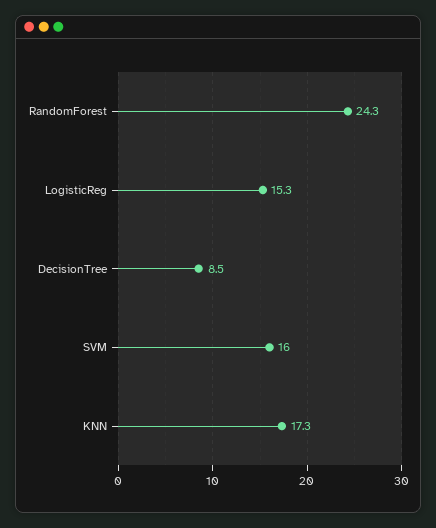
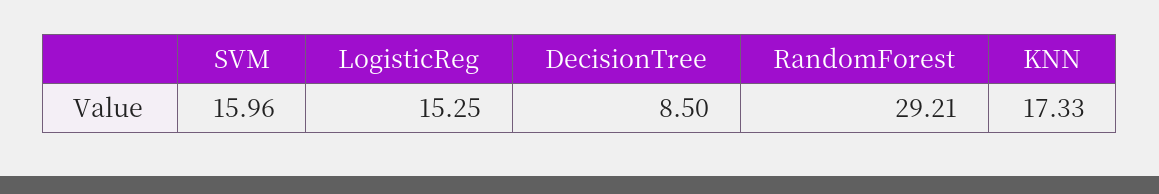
  {
-   "RandomForest": 24.3,
+   "RandomForest": 29.21,
    "LogisticReg": 15.25,
    "DecisionTree": 8.5,
    "SVM": 15.96,
    "KNN": 17.33
  }

